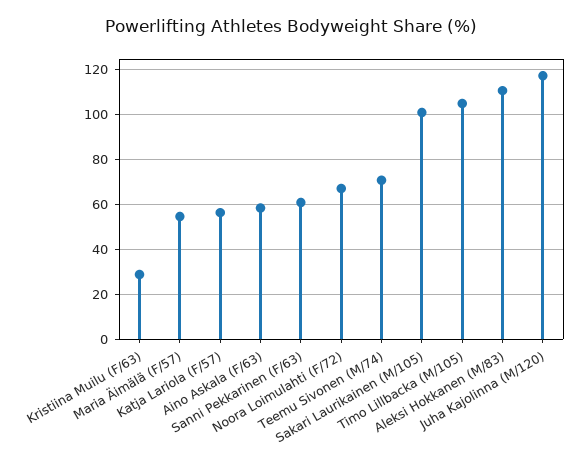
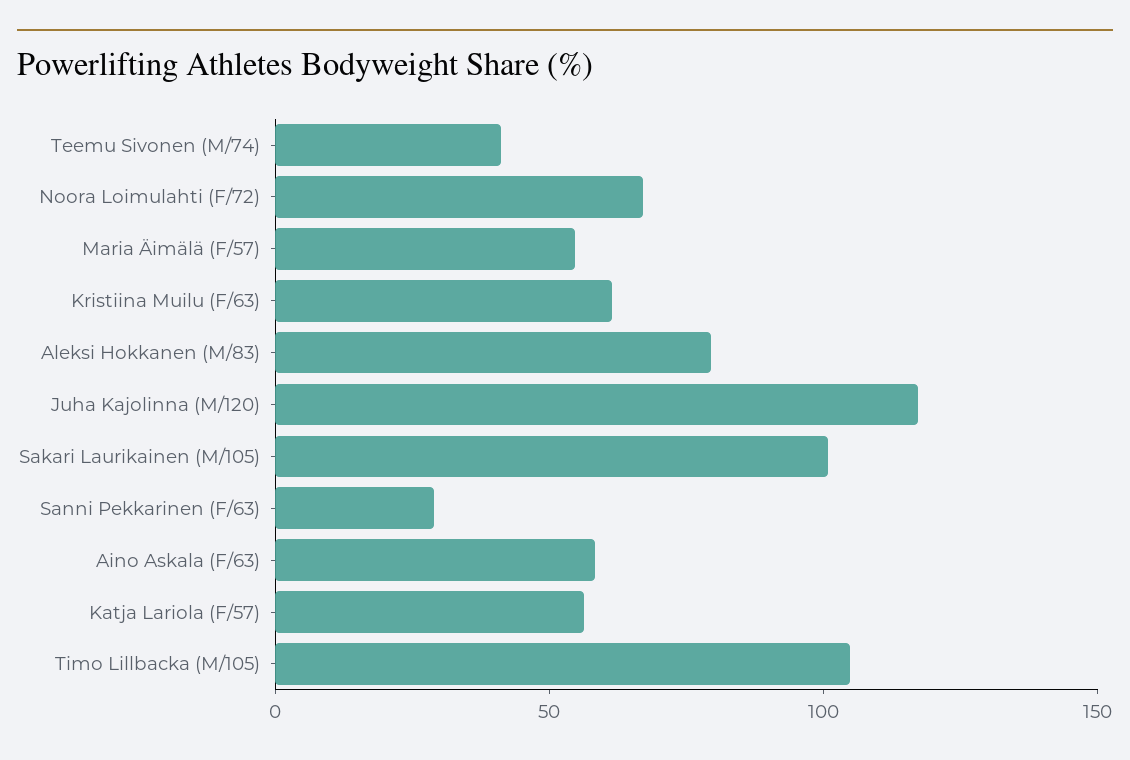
  {
-   "Kristiina Muilu (F/63)": 30,
+   "Kristiina Muilu (F/63)": 60,
    "Maria Äimälä (F/57)": 55,
    "Katja Lariola (F/57)": 55,
    "Aino Askala (F/63)": 60,
-   "Sanni Pekkarinen (F/63)": 60,
+   "Sanni Pekkarinen (F/63)": 30,
    "Noora Loimulahti (F/72)": 65,
-   "Teemu Sivonen (M/74)": 70,
+   "Teemu Sivonen (M/74)": 40,
    "Sakari Laurikainen (M/105)": 100,
    "Timo Lillbacka (M/105)": 105,
-   "Aleksi Hokkanen (M/83)": 110,
+   "Aleksi Hokkanen (M/83)": 80,
    "Juha Kajolinna (M/120)": 115
  }

